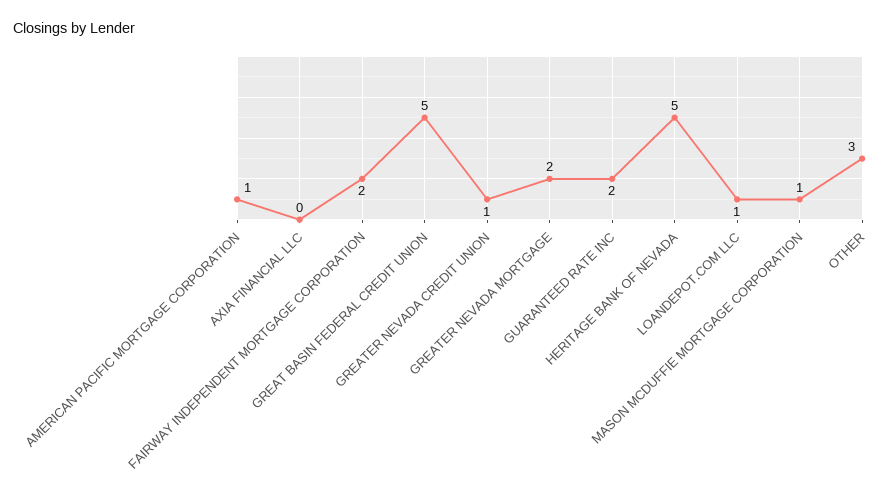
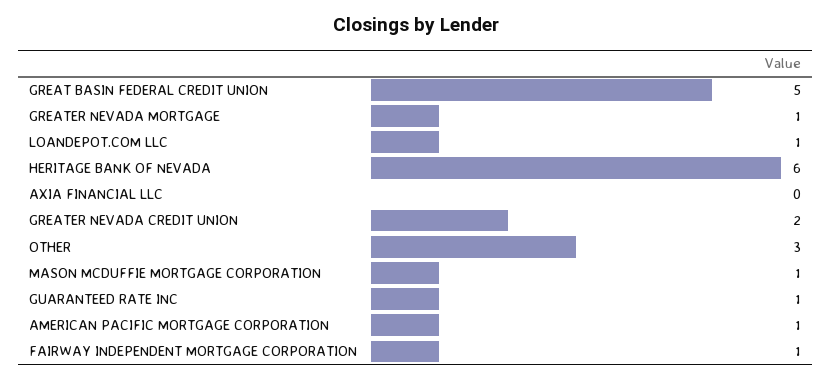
  {
    "AMERICAN PACIFIC MORTGAGE CORPORATION": 1,
    "AXIA FINANCIAL LLC": 0,
-   "FAIRWAY INDEPENDENT MORTGAGE CORPORATION": 2,
+   "FAIRWAY INDEPENDENT MORTGAGE CORPORATION": 1,
    "GREAT BASIN FEDERAL CREDIT UNION": 5,
-   "GREATER NEVADA CREDIT UNION": 1,
+   "GREATER NEVADA CREDIT UNION": 2,
-   "GREATER NEVADA MORTGAGE": 2,
+   "GREATER NEVADA MORTGAGE": 1,
-   "GUARANTEED RATE INC": 2,
+   "GUARANTEED RATE INC": 1,
-   "HERITAGE BANK OF NEVADA": 5,
+   "HERITAGE BANK OF NEVADA": 6,
    "LOANDEPOT.COM LLC": 1,
    "MASON MCDUFFIE MORTGAGE CORPORATION": 1,
    "OTHER": 3
  }

